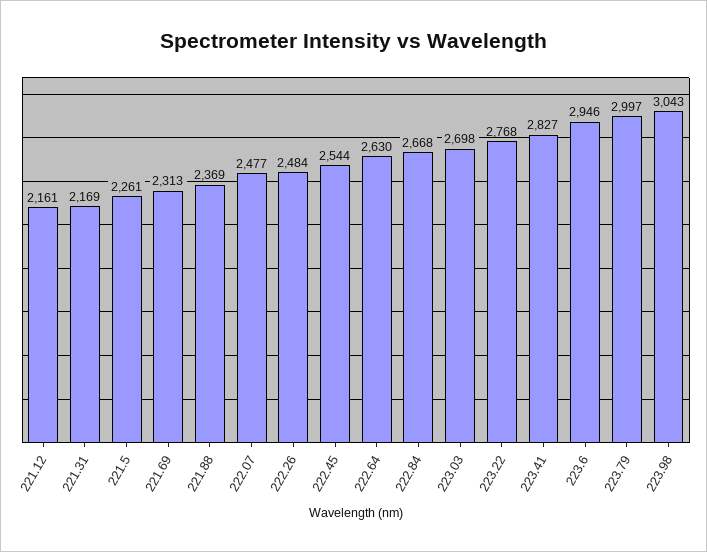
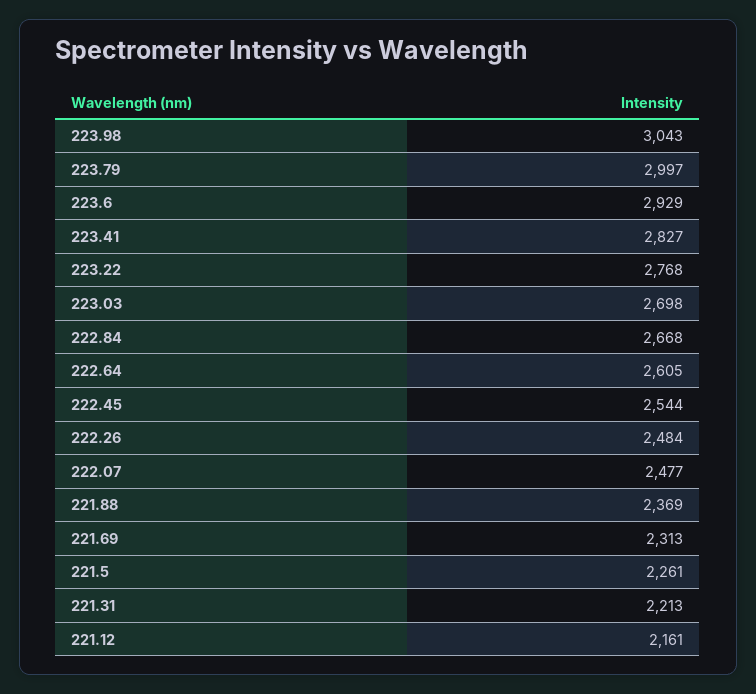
  {
    "221.12": 2161,
-   "221.31": 2169,
+   "221.31": 2213,
    "221.5": 2261,
    "221.69": 2313,
    "221.88": 2369,
    "222.07": 2477,
    "222.26": 2484,
    "222.45": 2544,
-   "222.64": 2630,
+   "222.64": 2605,
    "222.84": 2668,
    "223.03": 2698,
    "223.22": 2768,
    "223.41": 2827,
-   "223.6": 2946,
+   "223.6": 2929,
    "223.79": 2997,
    "223.98": 3043
  }

